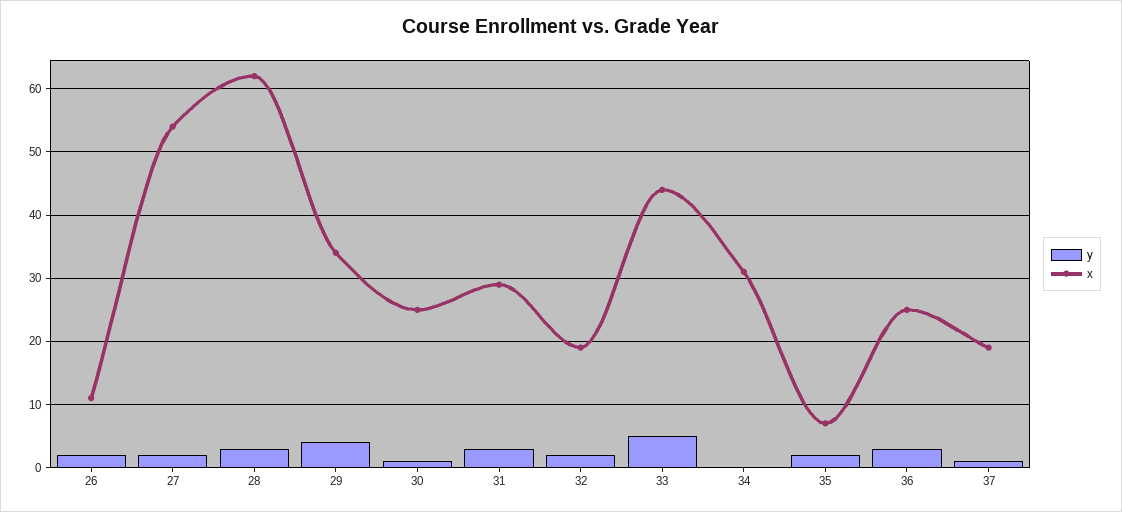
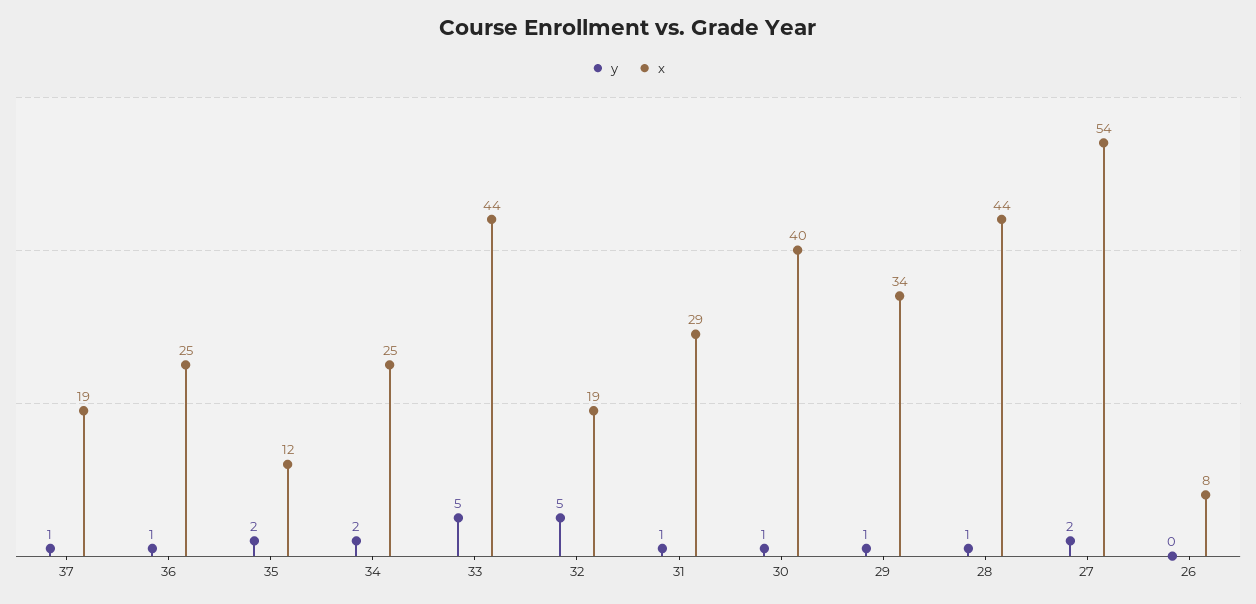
  {
    "y": {
-     "26": 2,
+     "26": 0,
      "27": 2,
-     "28": 3,
+     "28": 1,
-     "29": 4,
+     "29": 1,
      "30": 1,
-     "31": 3,
+     "31": 1,
-     "32": 2,
+     "32": 5,
      "33": 5,
-     "34": 0,
+     "34": 2,
      "35": 2,
-     "36": 3,
+     "36": 1,
      "37": 1
    },
    "x": {
-     "26": 11,
+     "26": 8,
      "27": 54,
-     "28": 62,
+     "28": 44,
      "29": 34,
-     "30": 25,
+     "30": 40,
      "31": 29,
      "32": 19,
      "33": 44,
-     "34": 31,
+     "34": 25,
-     "35": 7,
+     "35": 12,
      "36": 25,
      "37": 19
    }
  }

